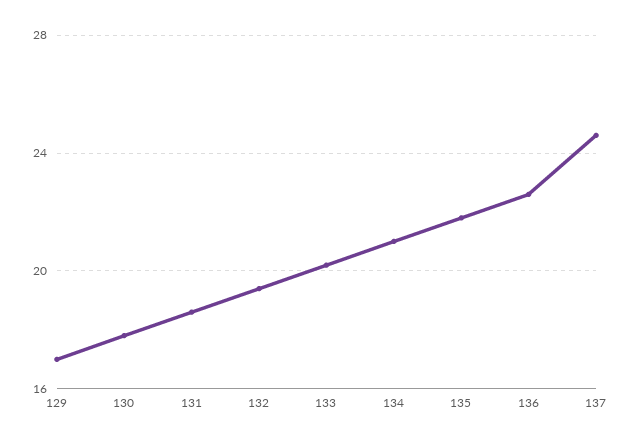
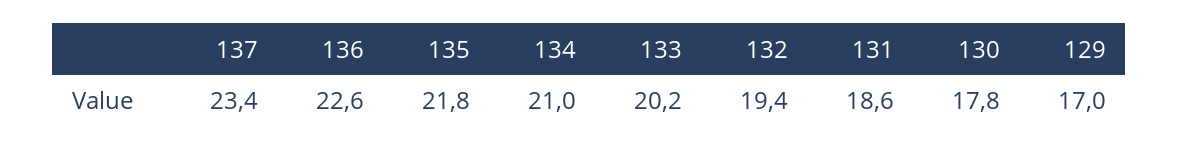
  {
    "129": 17,
    "130": 17.8,
    "131": 18.6,
    "132": 19.4,
    "133": 20.2,
    "134": 21,
    "135": 21.8,
    "136": 22.6,
-   "137": 24.5
+   "137": 23.4
  }

